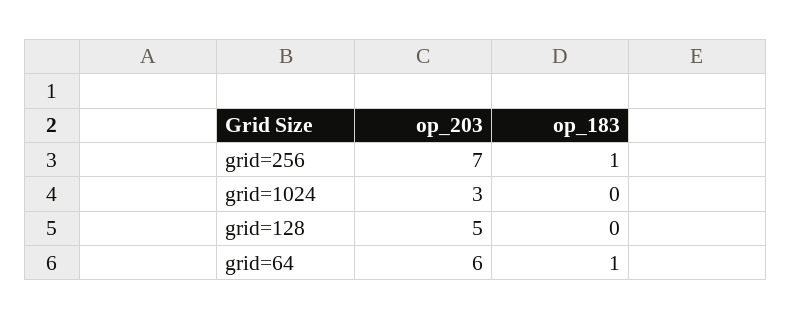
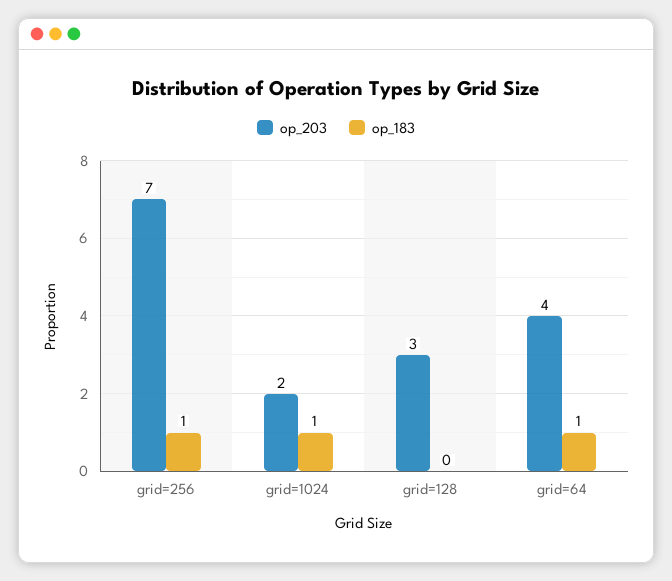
  {
    "op_203": {
      "grid=256": 7,
-     "grid=1024": 3,
+     "grid=1024": 2,
-     "grid=128": 5,
+     "grid=128": 3,
-     "grid=64": 6
+     "grid=64": 4
    },
    "op_183": {
      "grid=256": 1,
-     "grid=1024": 0,
+     "grid=1024": 1,
      "grid=128": 0,
      "grid=64": 1
    }
  }

